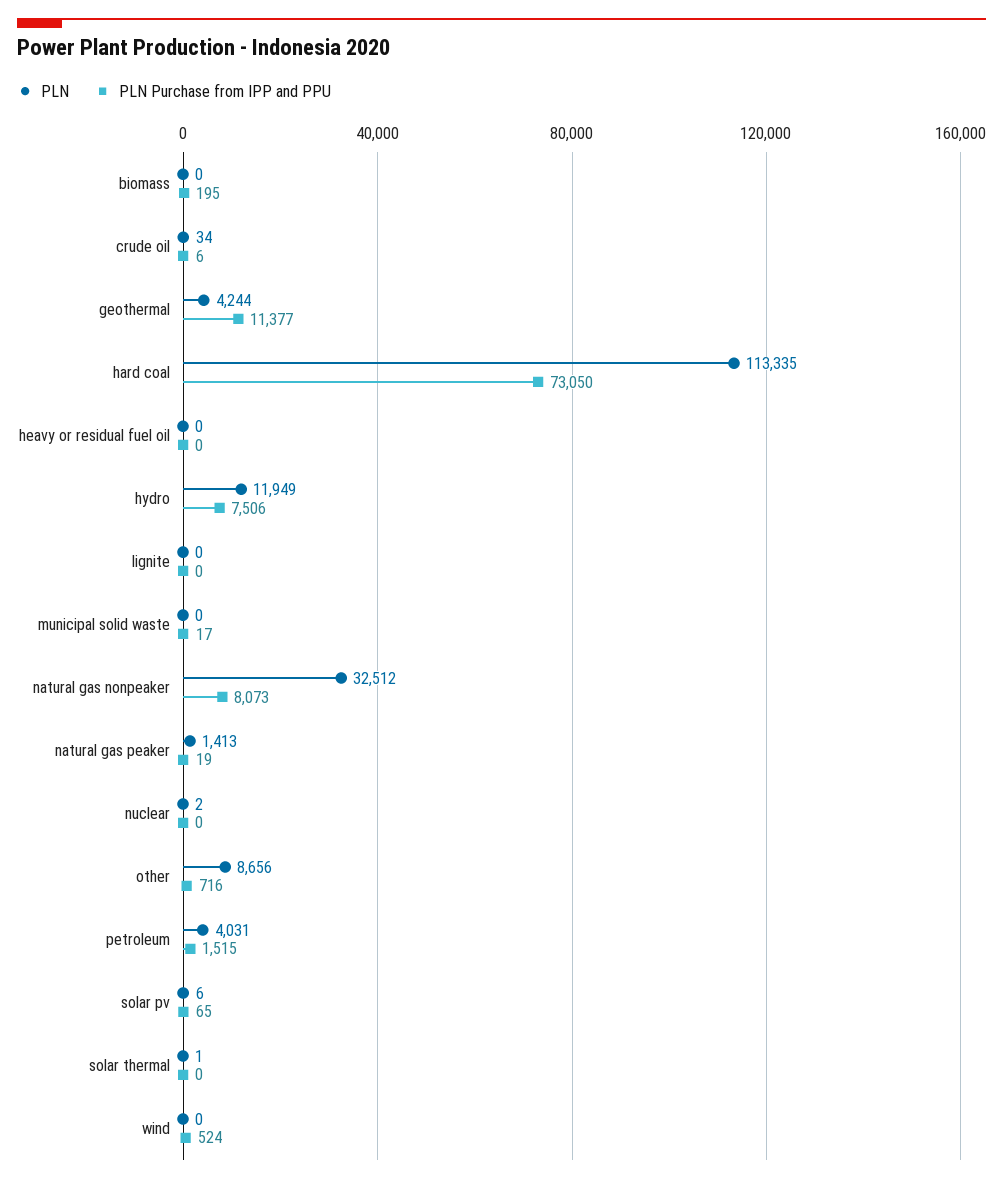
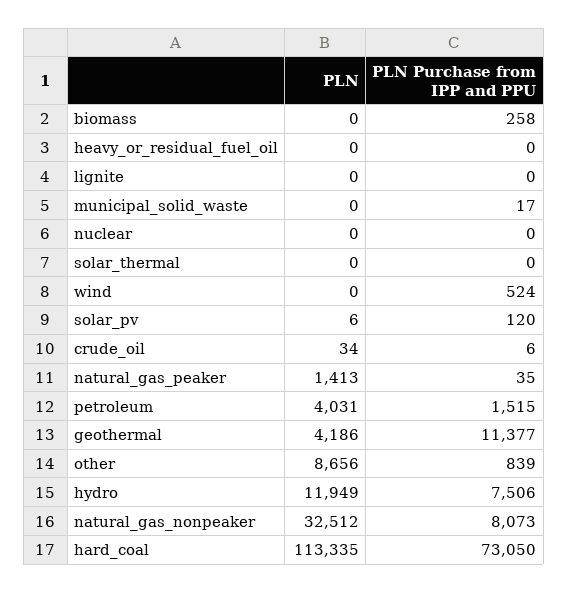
  {
    "PLN": {
      "biomass": 0,
      "crude oil": 34,
-     "geothermal": 4244,
+     "geothermal": 4186,
      "hard coal": 113335,
      "heavy or residual fuel oil": 0,
      "hydro": 11949,
      "lignite": 0,
      "municipal solid waste": 0,
      "natural gas nonpeaker": 32512,
      "natural gas peaker": 1413,
-     "nuclear": 2,
+     "nuclear": 0,
      "other": 8656,
      "petroleum": 4031,
      "solar pv": 6,
-     "solar thermal": 1,
+     "solar thermal": 0,
      "wind": 0
    },
    "PLN Purchase from IPP and PPU": {
-     "biomass": 195,
+     "biomass": 258,
      "crude oil": 6,
      "geothermal": 11377,
      "hard coal": 73050,
      "heavy or residual fuel oil": 0,
      "hydro": 7506,
      "lignite": 0,
      "municipal solid waste": 17,
      "natural gas nonpeaker": 8073,
-     "natural gas peaker": 19,
+     "natural gas peaker": 35,
      "nuclear": 0,
-     "other": 716,
+     "other": 839,
      "petroleum": 1515,
-     "solar pv": 65,
+     "solar pv": 120,
      "solar thermal": 0,
      "wind": 524
    }
  }

